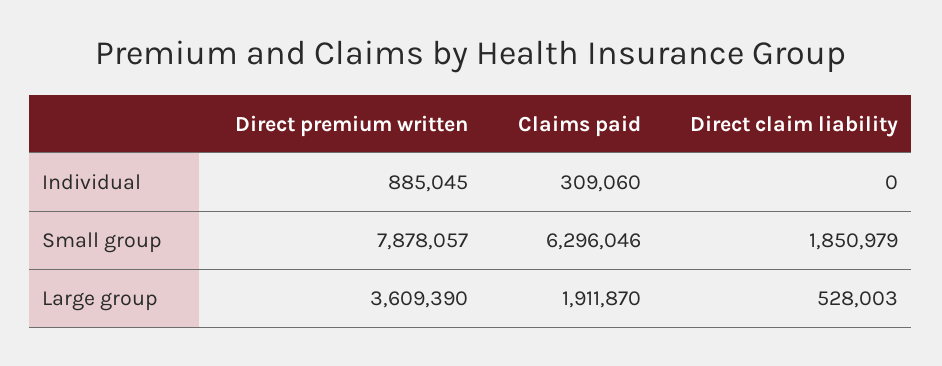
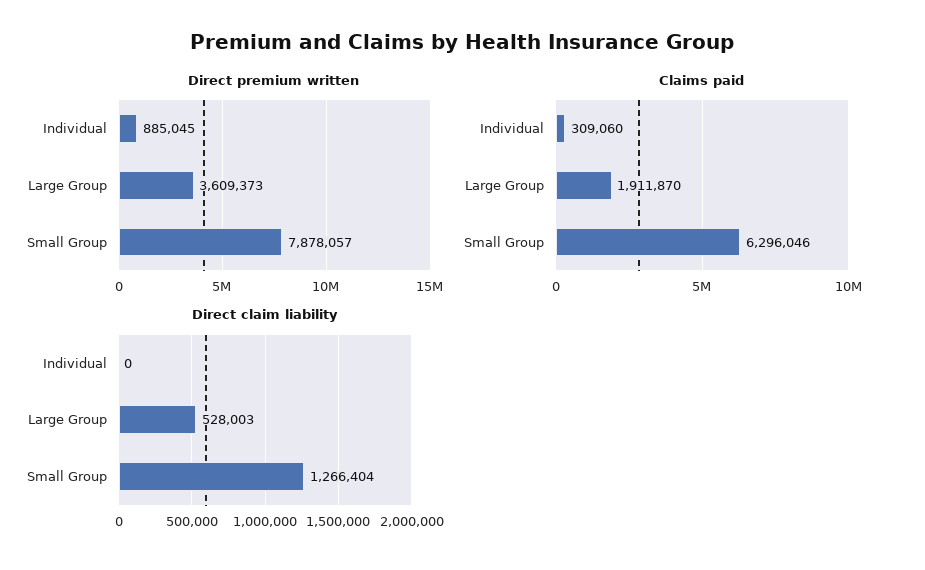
  {
    "Direct premium written": {
      "Individual": 885045,
      "Small group": 7878057,
-     "Large group": 3609390
+     "Large group": 3609373
    },
    "Claims paid": {
      "Individual": 309060,
      "Small group": 6296046,
      "Large group": 1911870
    },
    "Direct claim liability": {
      "Individual": 0,
-     "Small group": 1850979,
+     "Small group": 1266404,
      "Large group": 528003
    }
  }

